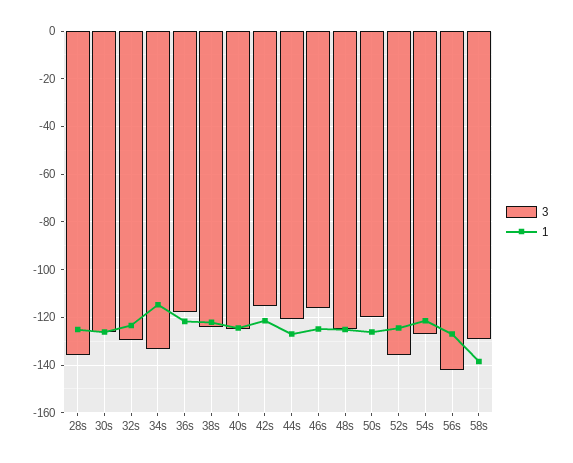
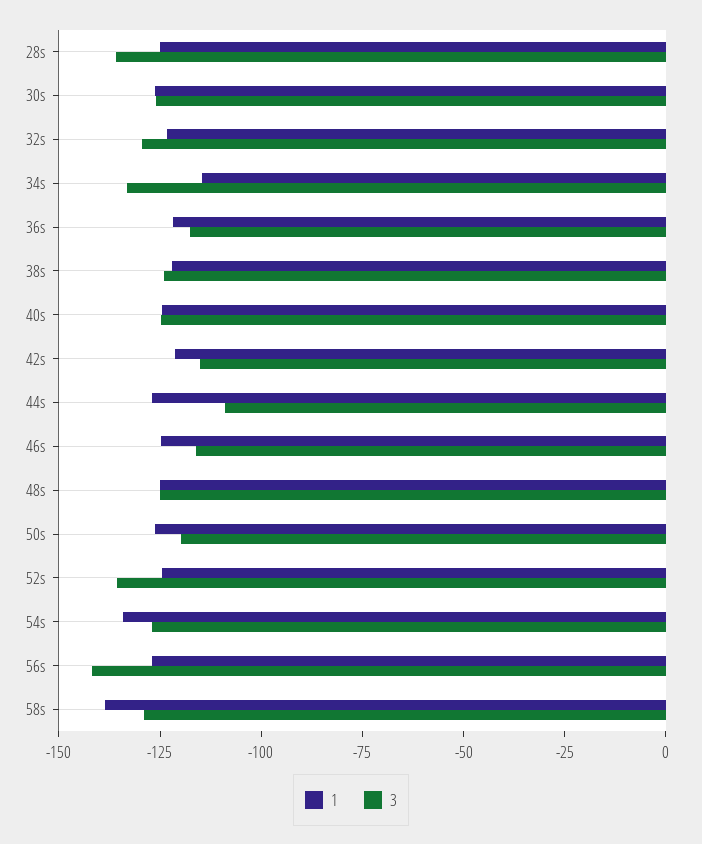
  {
    "3": {
      "28s": -135,
      "30s": -125,
      "32s": -130,
      "34s": -135,
      "36s": -120,
      "38s": -125,
      "40s": -125,
      "42s": -115,
-     "44s": -120,
+     "44s": -110,
      "46s": -115,
      "48s": -125,
      "50s": -120,
      "52s": -135,
      "54s": -125,
      "56s": -140,
      "58s": -130
    },
    "1": {
      "28s": -125,
      "30s": -125,
      "32s": -125,
      "34s": -115,
      "36s": -120,
      "38s": -120,
      "40s": -125,
      "42s": -120,
      "44s": -125,
      "46s": -125,
      "48s": -125,
      "50s": -125,
      "52s": -125,
-     "54s": -120,
+     "54s": -135,
      "56s": -125,
      "58s": -140
    }
  }

